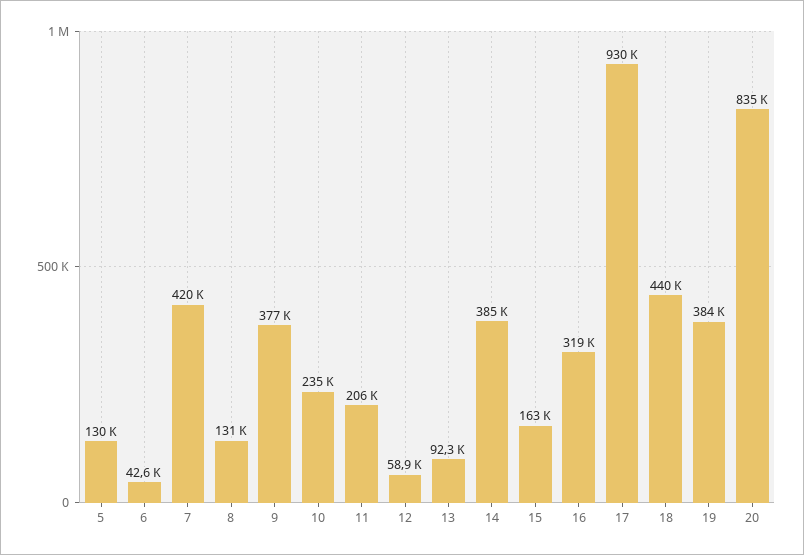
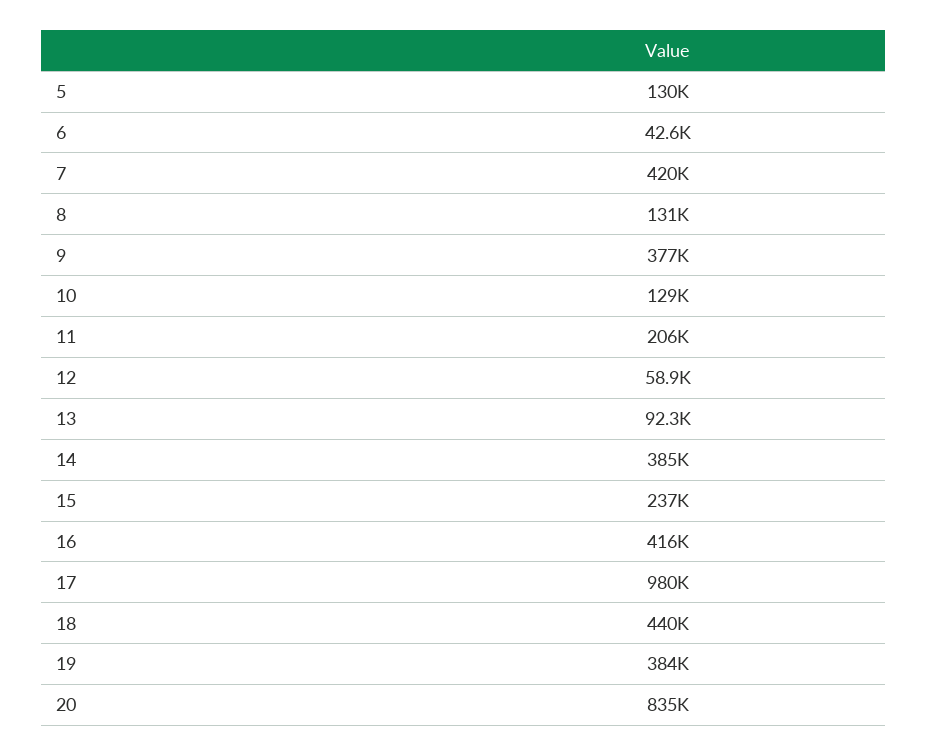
  {
    "5": 130000,
    "6": 42600,
    "7": 420000,
    "8": 131000,
    "9": 377000,
-   "10": 235000,
+   "10": 129000,
    "11": 206000,
    "12": 58900,
    "13": 92300,
    "14": 385000,
-   "15": 163000,
+   "15": 237000,
-   "16": 319000,
+   "16": 416000,
-   "17": 930000,
+   "17": 980000,
    "18": 440000,
    "19": 384000,
    "20": 835000
  }

